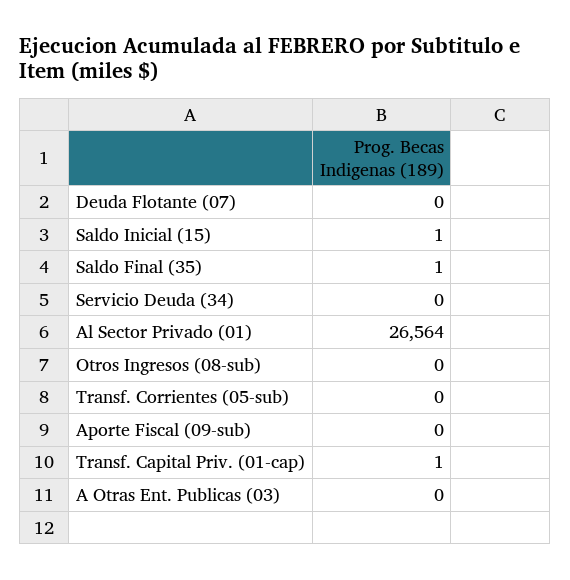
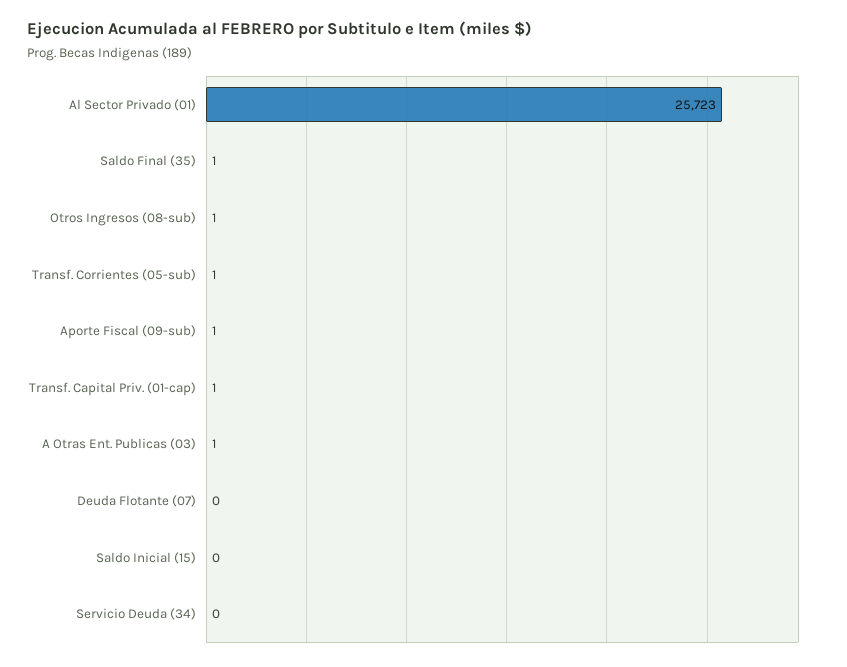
  {
    "Deuda Flotante (07)": 0,
-   "Saldo Inicial (15)": 1,
+   "Saldo Inicial (15)": 0,
    "Saldo Final (35)": 1,
    "Servicio Deuda (34)": 0,
-   "Al Sector Privado (01)": 26564,
+   "Al Sector Privado (01)": 25723,
-   "Otros Ingresos (08-sub)": 0,
+   "Otros Ingresos (08-sub)": 1,
-   "Transf. Corrientes (05-sub)": 0,
+   "Transf. Corrientes (05-sub)": 1,
-   "Aporte Fiscal (09-sub)": 0,
+   "Aporte Fiscal (09-sub)": 1,
    "Transf. Capital Priv. (01-cap)": 1,
-   "A Otras Ent. Publicas (03)": 0
+   "A Otras Ent. Publicas (03)": 1
  }

